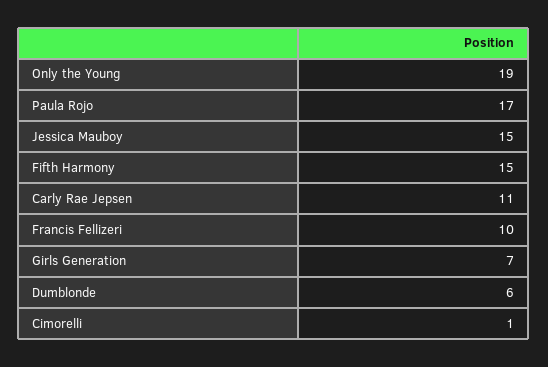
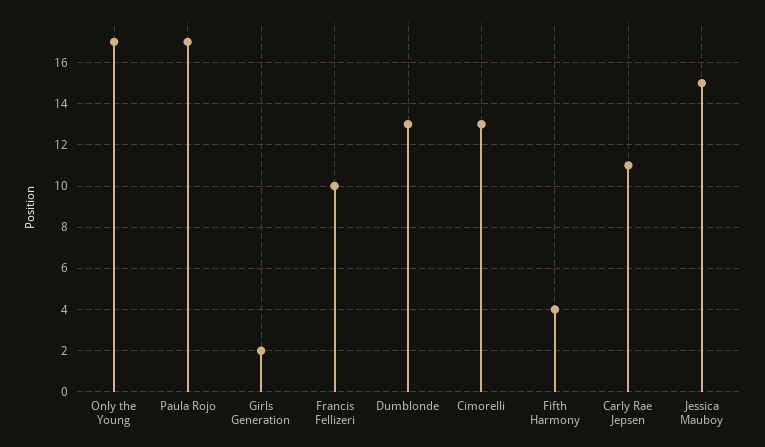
  {
-   "Only the Young": 19,
+   "Only the Young": 17,
    "Paula Rojo": 17,
    "Jessica Mauboy": 15,
-   "Fifth Harmony": 15,
+   "Fifth Harmony": 4,
    "Carly Rae Jepsen": 11,
    "Francis Fellizeri": 10,
-   "Girls Generation": 7,
+   "Girls Generation": 2,
-   "Dumblonde": 6,
+   "Dumblonde": 13,
-   "Cimorelli": 1
+   "Cimorelli": 13
  }

